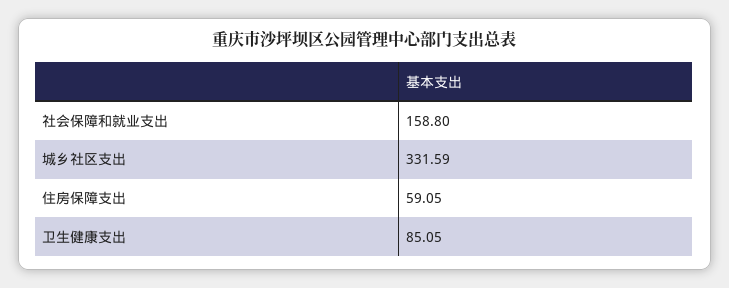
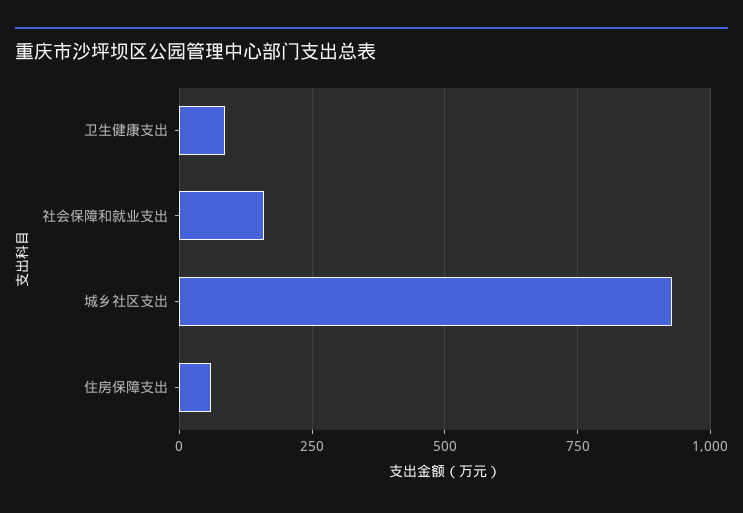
  {
    "社会保障和就业支出": 158.8,
-   "城乡社区支出": 331.59,
+   "城乡社区支出": 925,
    "住房保障支出": 59.05,
    "卫生健康支出": 85.05
  }

